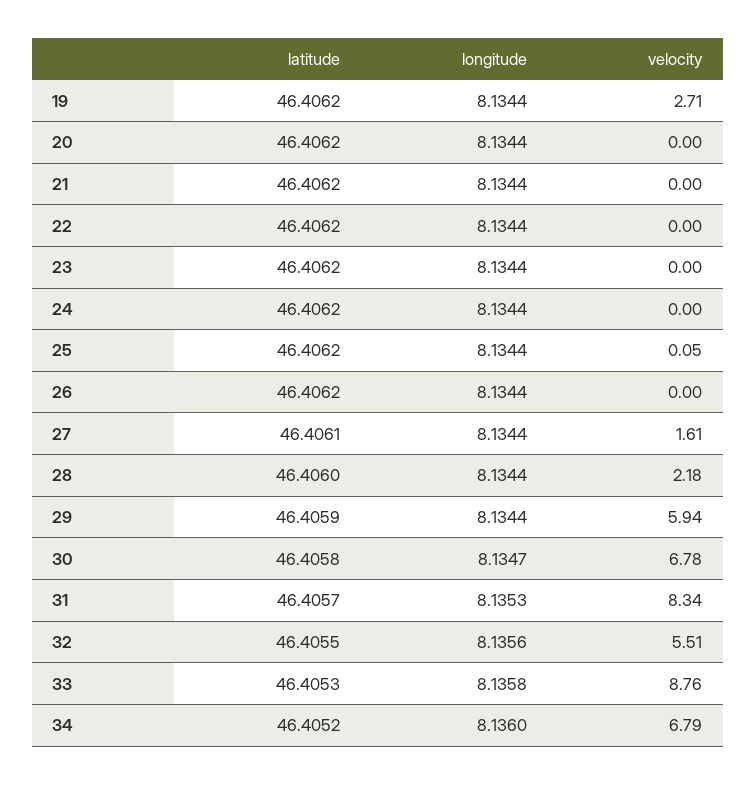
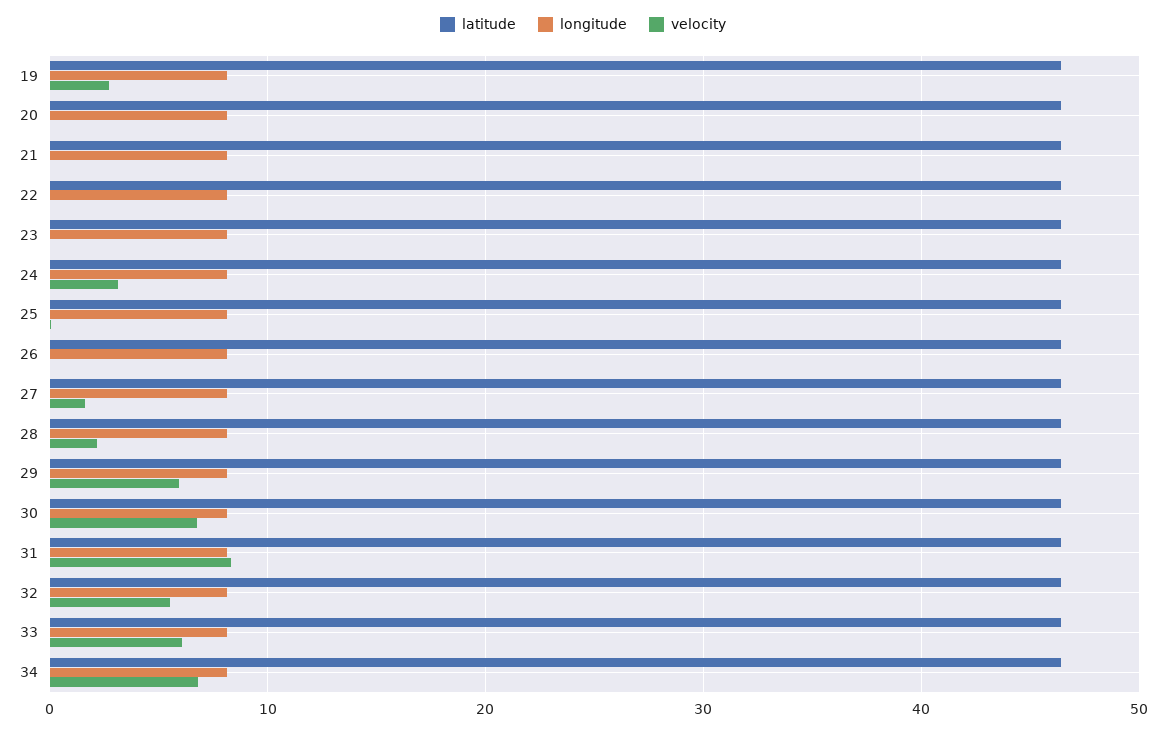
  {
    "latitude": {
      "19": 46.4062,
      "20": 46.4062,
      "21": 46.4062,
      "22": 46.4062,
      "23": 46.4062,
      "24": 46.4062,
      "25": 46.4062,
      "26": 46.4062,
      "27": 46.4061,
      "28": 46.406,
      "29": 46.4059,
      "30": 46.4058,
      "31": 46.4057,
      "32": 46.4055,
      "33": 46.4053,
      "34": 46.4052
    },
    "longitude": {
      "19": 8.1344,
      "20": 8.1344,
      "21": 8.1344,
      "22": 8.1344,
      "23": 8.1344,
      "24": 8.1344,
      "25": 8.1344,
      "26": 8.1344,
      "27": 8.1344,
      "28": 8.1344,
      "29": 8.1344,
      "30": 8.1347,
      "31": 8.1353,
      "32": 8.1356,
      "33": 8.1358,
      "34": 8.136
    },
    "velocity": {
      "19": 2.71,
      "20": 0,
      "21": 0,
      "22": 0,
      "23": 0,
-     "24": 0,
+     "24": 3,
      "25": 0.05,
      "26": 0,
      "27": 1.61,
      "28": 2.18,
      "29": 5.94,
      "30": 6.78,
      "31": 8.34,
      "32": 5.51,
-     "33": 8.76,
+     "33": 6,
      "34": 6.79
    }
  }

